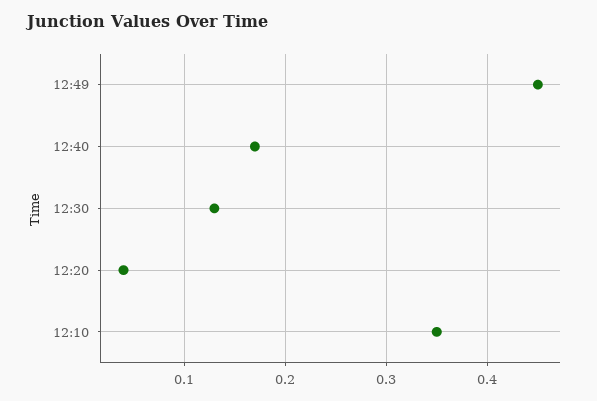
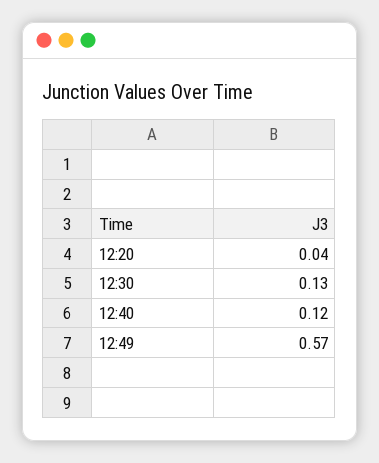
  {
-   "12:49": 0.45,
+   "12:49": 0.57,
-   "12:40": 0.17,
+   "12:40": 0.12,
    "12:30": 0.13,
-   "12:20": 0.04,
+   "12:20": 0.04
-   "12:10": 0.35
  }

